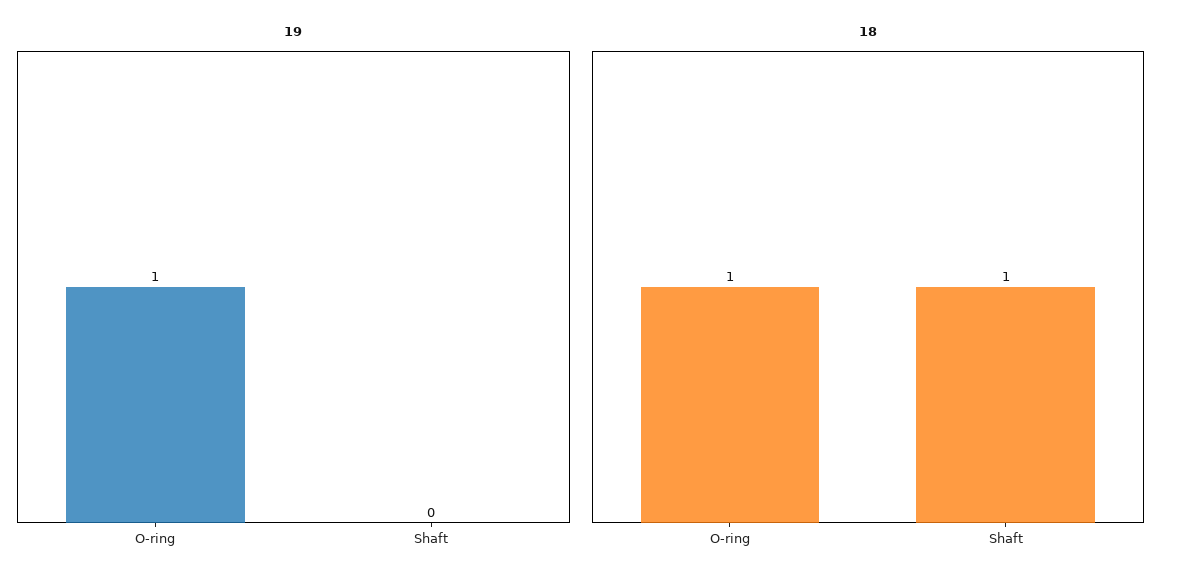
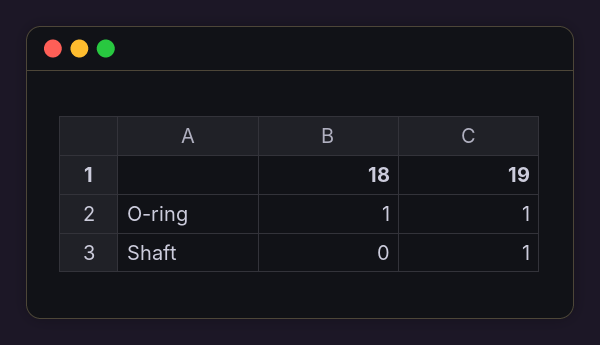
  {
    "19": {
      "O-ring": 1,
-     "Shaft": 0
+     "Shaft": 1
    },
    "18": {
      "O-ring": 1,
-     "Shaft": 1
+     "Shaft": 0
    }
  }

